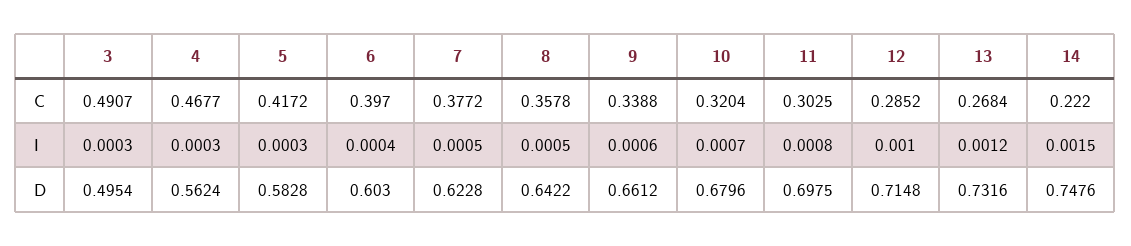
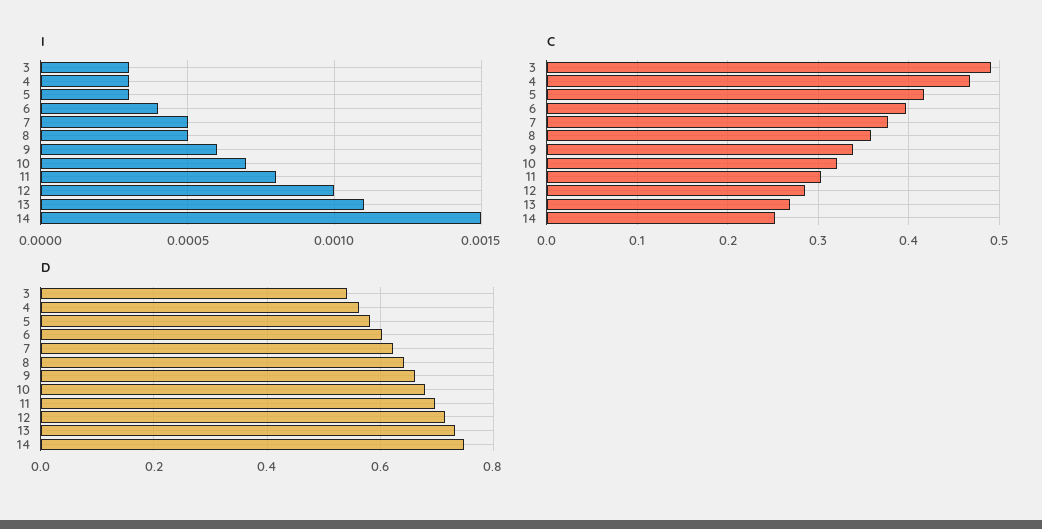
  {
    "C": {
      "3": 0.4907,
      "4": 0.4677,
      "5": 0.4172,
      "6": 0.397,
      "7": 0.3772,
      "8": 0.3578,
      "9": 0.3388,
      "10": 0.3204,
      "11": 0.3025,
      "12": 0.2852,
      "13": 0.2684,
-     "14": 0.222
+     "14": 0.25
    },
    "I": {
      "3": 0.0003,
      "4": 0.0003,
      "5": 0.0003,
      "6": 0.0004,
      "7": 0.0005,
      "8": 0.0005,
      "9": 0.0006,
      "10": 0.0007,
      "11": 0.0008,
      "12": 0.001,
-     "13": 0.0012,
+     "13": 0.0011,
      "14": 0.0015
    },
    "D": {
-     "3": 0.4954,
+     "3": 0.54,
      "4": 0.5624,
      "5": 0.5828,
      "6": 0.603,
      "7": 0.6228,
      "8": 0.6422,
      "9": 0.6612,
      "10": 0.6796,
      "11": 0.6975,
      "12": 0.7148,
      "13": 0.7316,
      "14": 0.7476
    }
  }

